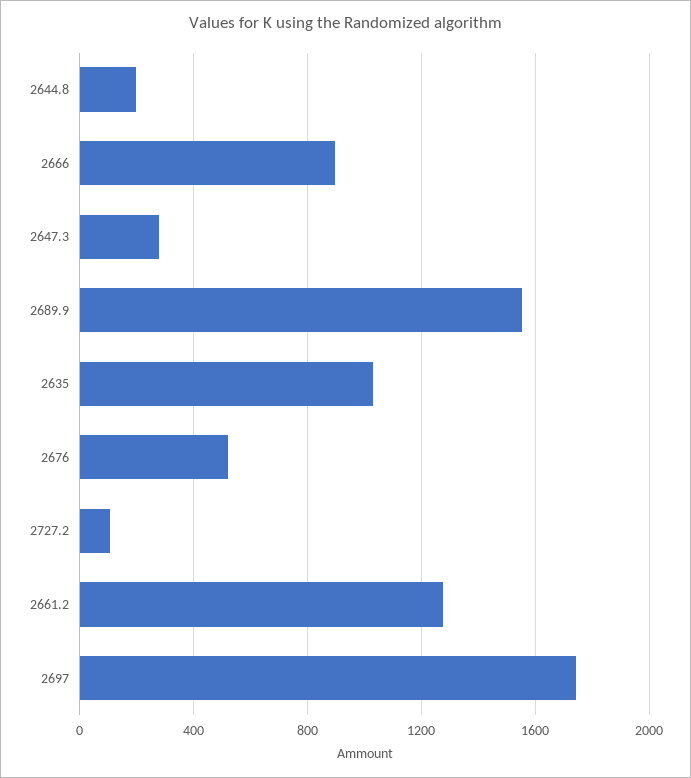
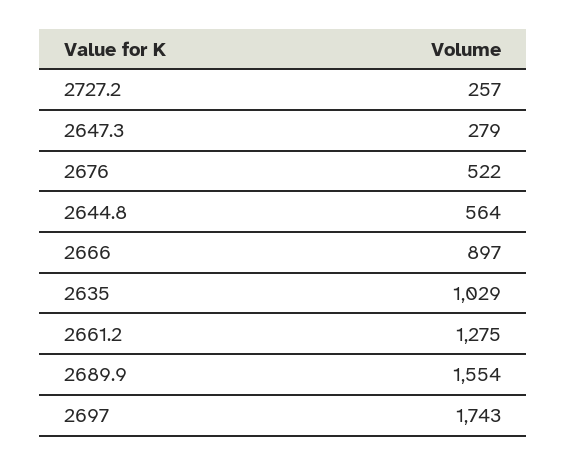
  {
-   "2644.8": 200,
+   "2644.8": 564,
    "2666": 897,
    "2647.3": 279,
    "2689.9": 1554,
    "2635": 1029,
    "2676": 522,
-   "2727.2": 100,
+   "2727.2": 257,
    "2661.2": 1275,
    "2697": 1743
  }

